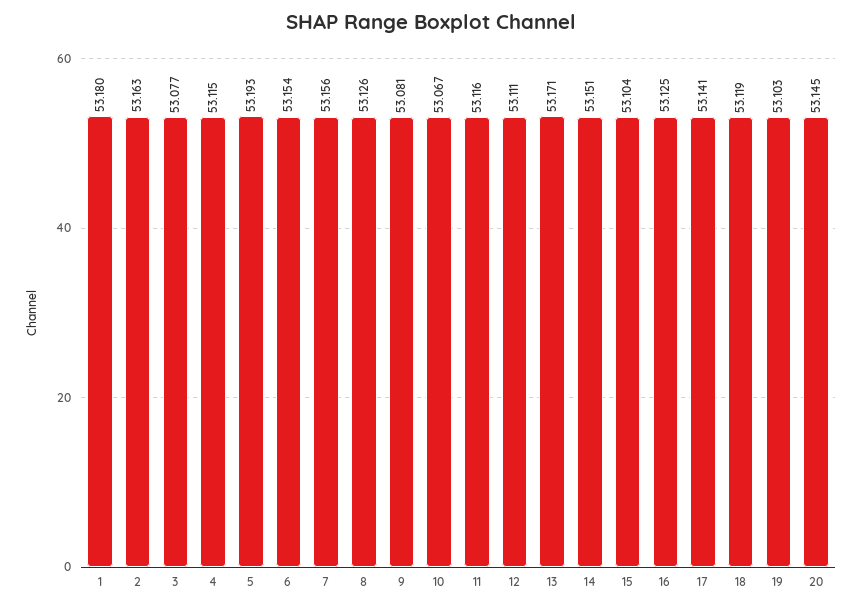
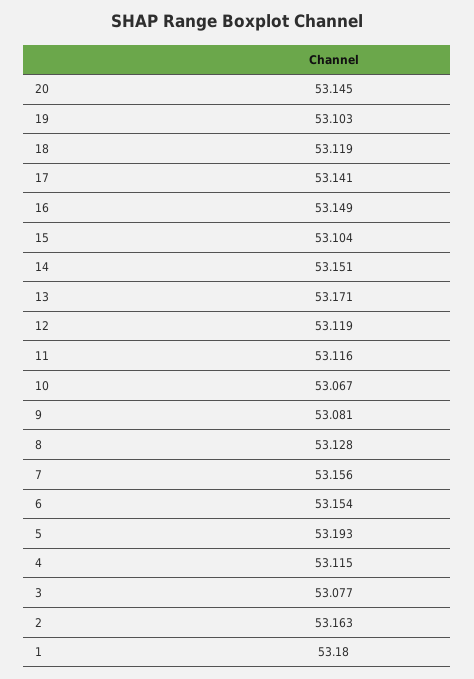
  {
    "1": 53.18,
    "2": 53.163,
    "3": 53.077,
    "4": 53.115,
    "5": 53.193,
    "6": 53.154,
    "7": 53.156,
-   "8": 53.126,
+   "8": 53.128,
    "9": 53.081,
    "10": 53.067,
    "11": 53.116,
-   "12": 53.111,
+   "12": 53.119,
    "13": 53.171,
    "14": 53.151,
    "15": 53.104,
-   "16": 53.125,
+   "16": 53.149,
    "17": 53.141,
    "18": 53.119,
    "19": 53.103,
    "20": 53.145
  }

